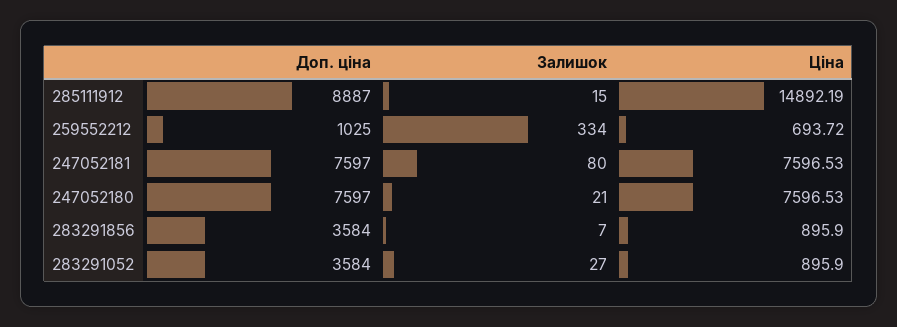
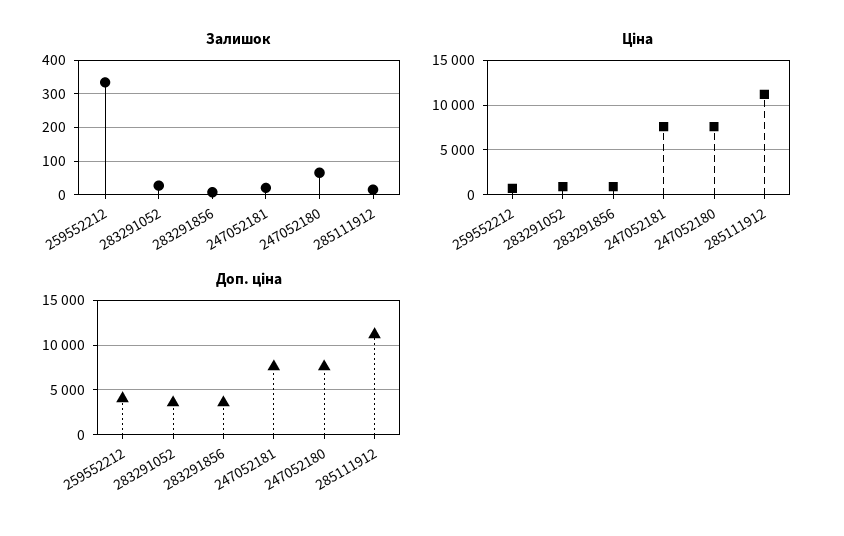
  {
    "Доп. ціна": {
-     "285111912": 8887,
+     "285111912": 11000,
-     "259552212": 1025,
+     "259552212": 4000,
      "247052181": 7597,
      "247052180": 7597,
      "283291856": 3584,
      "283291052": 3584
    },
    "Залишок": {
      "285111912": 15,
      "259552212": 334,
-     "247052181": 80,
+     "247052181": 20,
-     "247052180": 21,
+     "247052180": 60,
      "283291856": 7,
      "283291052": 27
    },
    "Ціна": {
-     "285111912": 14892.19,
+     "285111912": 11000,
      "259552212": 693.72,
      "247052181": 7596.53,
      "247052180": 7596.53,
      "283291856": 895.9,
      "283291052": 895.9
    }
  }

